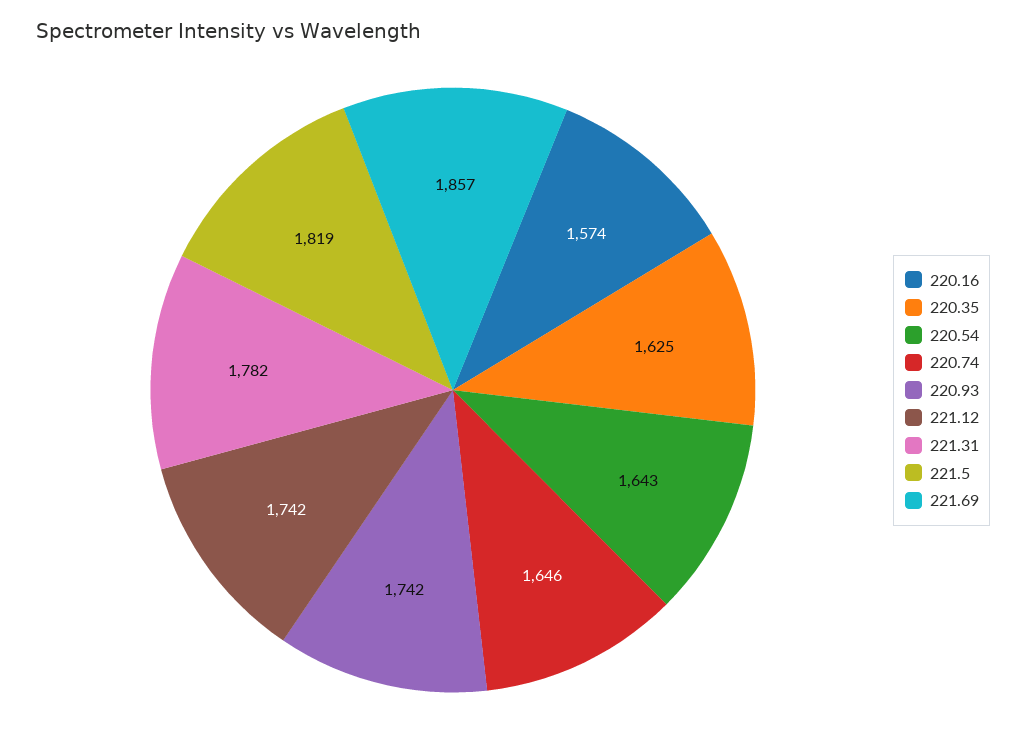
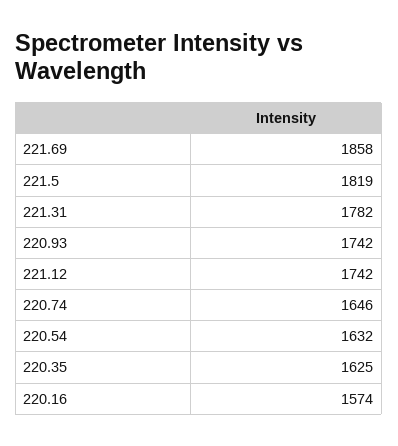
  {
    "220.16": 1574,
    "220.35": 1625,
-   "220.54": 1643,
+   "220.54": 1632,
    "220.74": 1646,
    "220.93": 1742,
    "221.12": 1742,
    "221.31": 1782,
    "221.5": 1819,
-   "221.69": 1857
+   "221.69": 1858
  }

